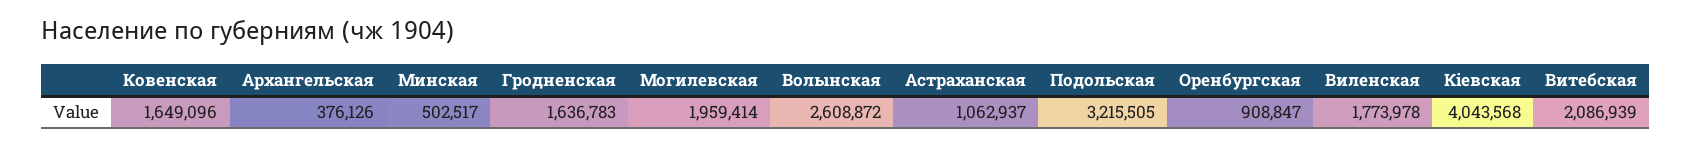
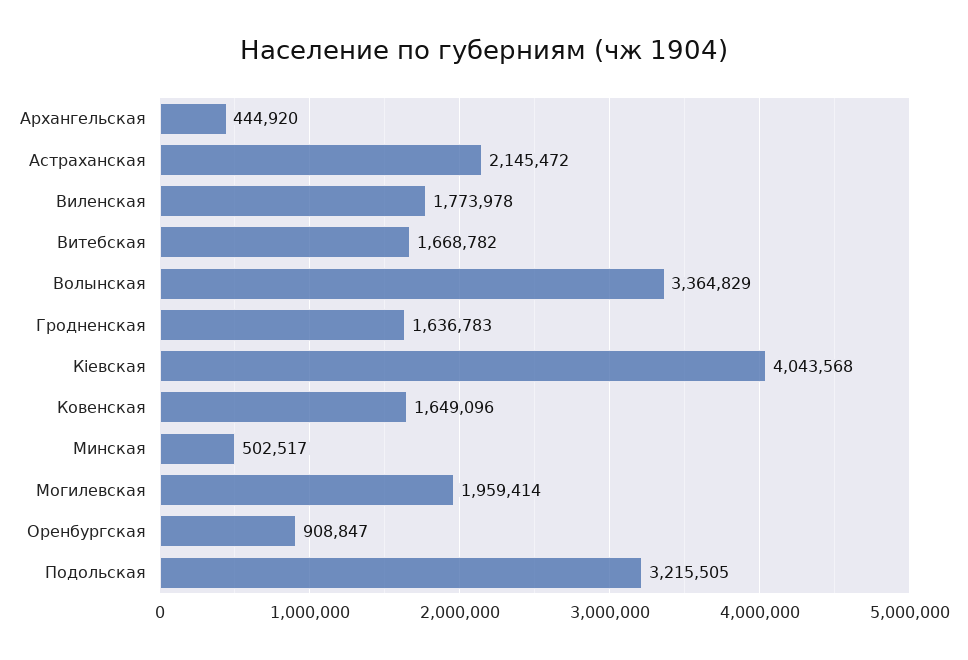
  {
    "Ковенская": 1649096,
-   "Архангельская": 376126,
+   "Архангельская": 444920,
    "Минская": 502517,
    "Гродненская": 1636783,
    "Могилевская": 1959414,
-   "Волынская": 2608872,
+   "Волынская": 3364829,
-   "Астраханская": 1062937,
+   "Астраханская": 2145472,
    "Подольская": 3215505,
    "Оренбургская": 908847,
    "Виленская": 1773978,
    "Кіевская": 4043568,
-   "Витебская": 2086939
+   "Витебская": 1668782
  }

